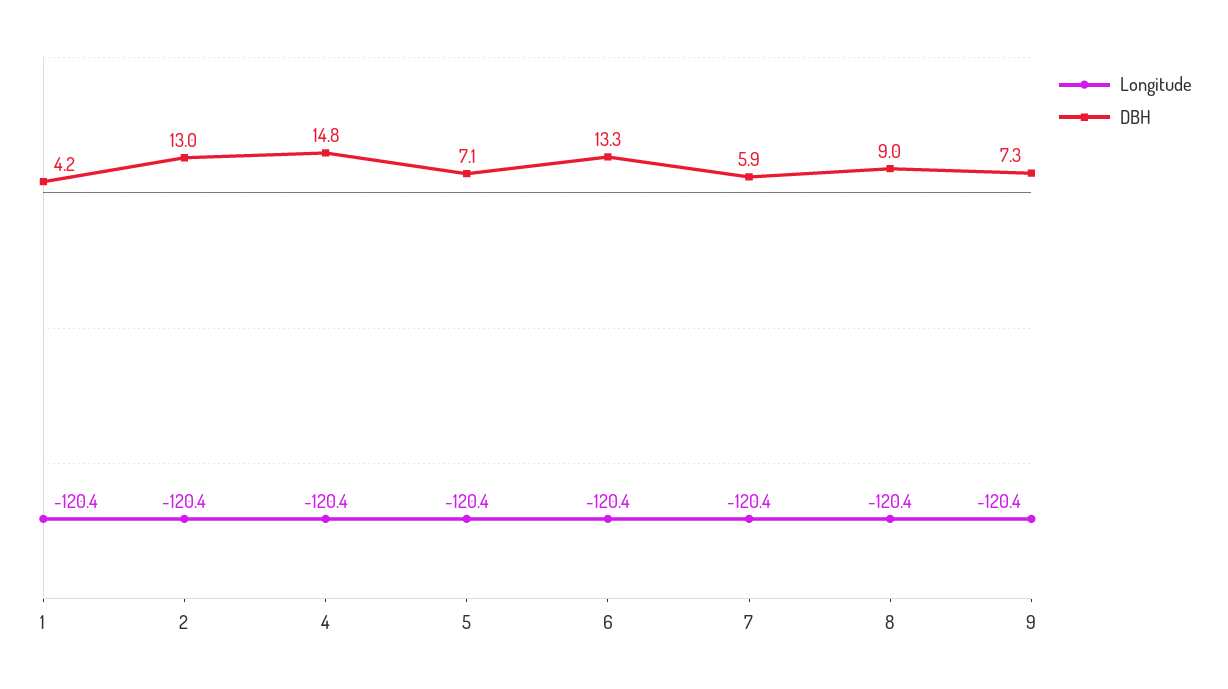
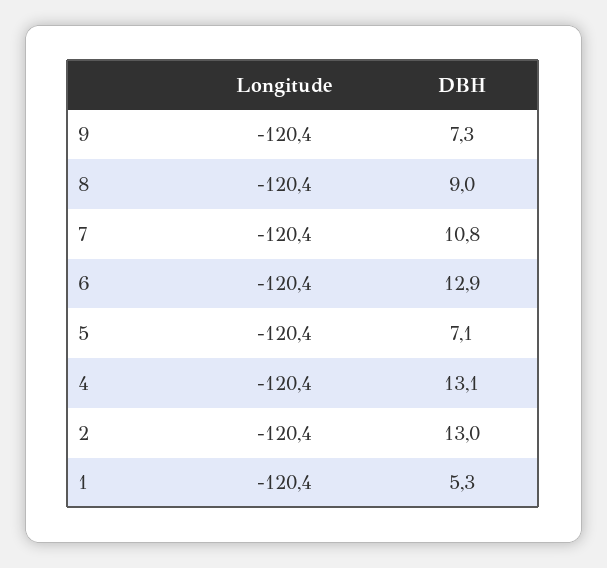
  {
    "Longitude": {
      "1": -120.4,
      "2": -120.4,
      "4": -120.4,
      "5": -120.4,
      "6": -120.4,
      "7": -120.4,
      "8": -120.4,
      "9": -120.4
    },
    "DBH": {
-     "1": 4.2,
+     "1": 5.3,
      "2": 13,
-     "4": 14.8,
+     "4": 13.1,
      "5": 7.1,
-     "6": 13.3,
+     "6": 12.9,
-     "7": 5.9,
+     "7": 10.8,
      "8": 9,
      "9": 7.3
    }
  }

